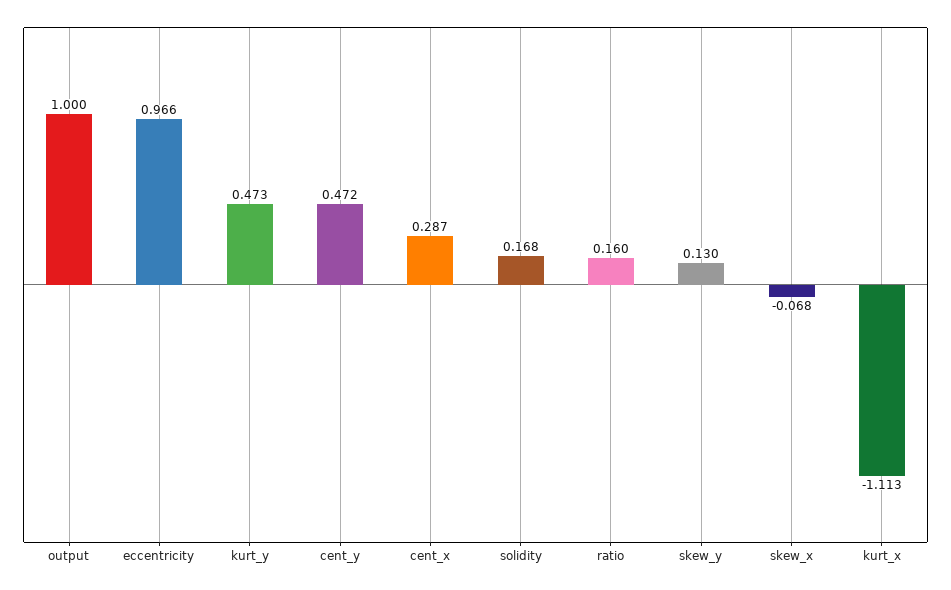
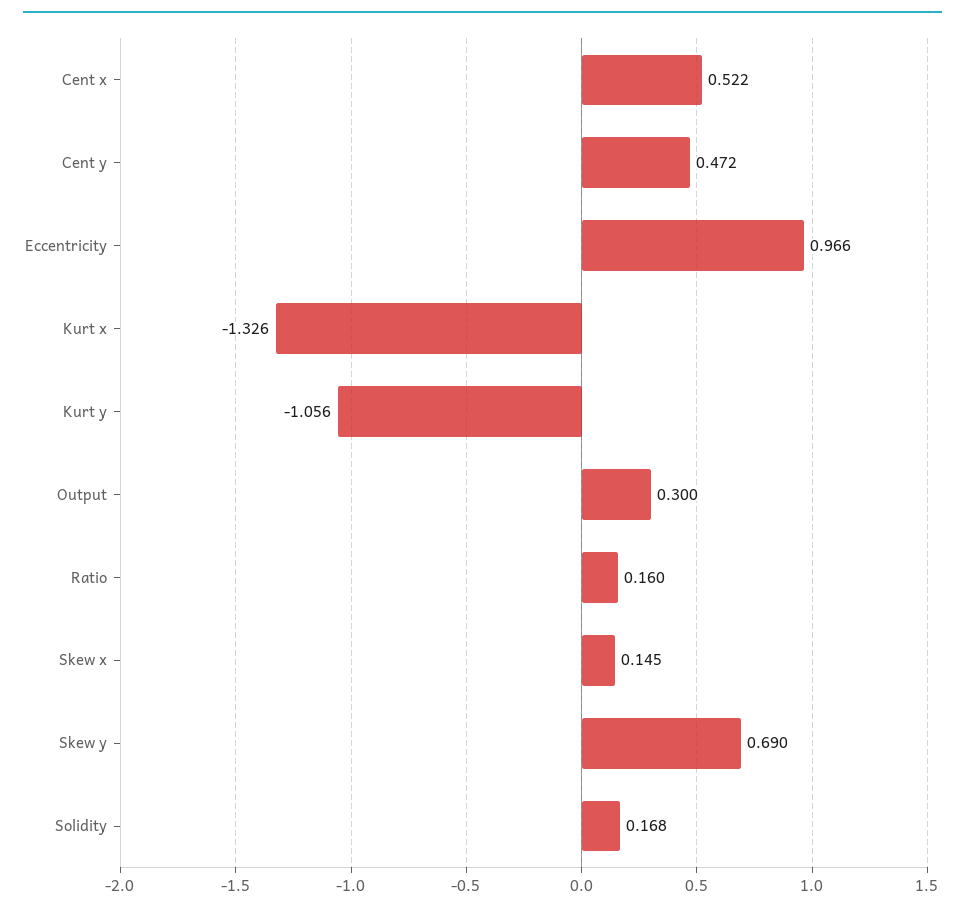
  {
-   "output": 1,
+   "output": 0.3,
    "eccentricity": 0.966,
-   "kurt_y": 0.473,
+   "kurt_y": -1.056,
    "cent_y": 0.472,
-   "cent_x": 0.287,
+   "cent_x": 0.522,
    "solidity": 0.168,
    "ratio": 0.16,
-   "skew_y": 0.13,
+   "skew_y": 0.69,
-   "skew_x": -0.068,
+   "skew_x": 0.145,
-   "kurt_x": -1.113
+   "kurt_x": -1.326
  }

